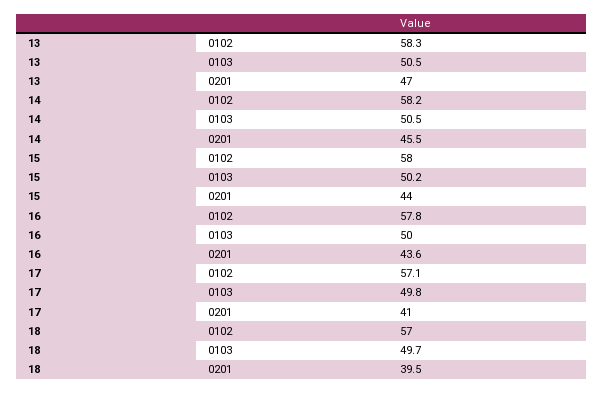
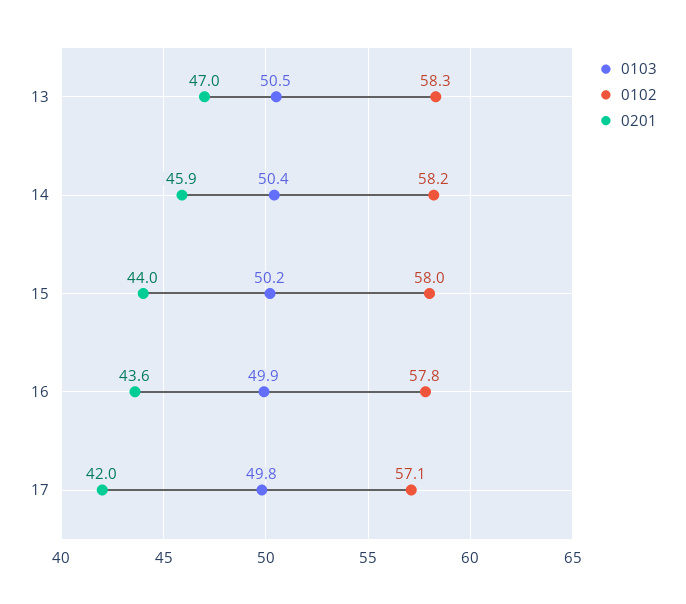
  {
    "0102": {
      "13": 58.3,
      "14": 58.2,
      "15": 58,
      "16": 57.8,
-     "17": 57.1,
+     "17": 57.1
-     "18": 57
    },
    "0103": {
      "13": 50.5,
-     "14": 50.5,
+     "14": 50.4,
      "15": 50.2,
-     "16": 50,
+     "16": 49.9,
-     "17": 49.8,
+     "17": 49.8
-     "18": 49.7
    },
    "0201": {
      "13": 47,
-     "14": 45.5,
+     "14": 45.9,
      "15": 44,
      "16": 43.6,
-     "17": 41,
+     "17": 42
-     "18": 39.5
    }
  }

